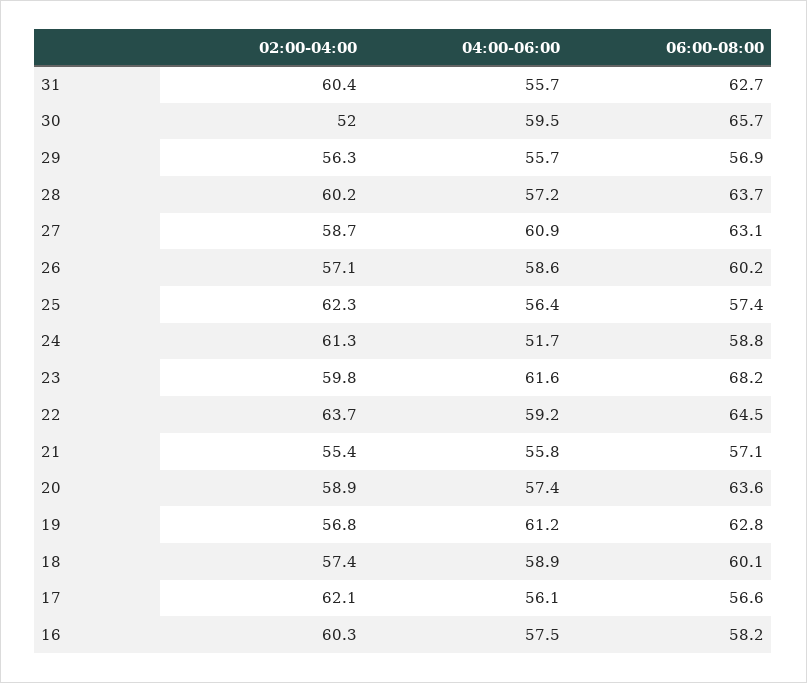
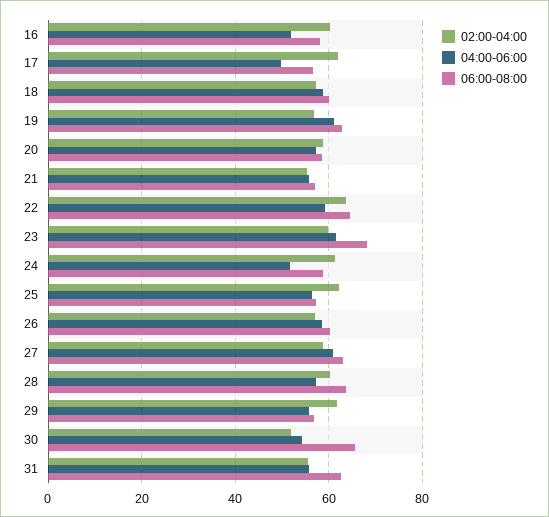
  {
    "02:00-04:00": {
-     "31": 60.4,
+     "31": 56,
      "30": 52,
-     "29": 56.3,
+     "29": 62,
      "28": 60.2,
      "27": 58.7,
      "26": 57.1,
      "25": 62.3,
      "24": 61.3,
      "23": 59.8,
      "22": 63.7,
      "21": 55.4,
      "20": 58.9,
      "19": 56.8,
      "18": 57.4,
      "17": 62.1,
      "16": 60.3
    },
    "04:00-06:00": {
      "31": 55.7,
-     "30": 59.5,
+     "30": 54,
      "29": 55.7,
      "28": 57.2,
      "27": 60.9,
      "26": 58.6,
      "25": 56.4,
      "24": 51.7,
      "23": 61.6,
      "22": 59.2,
      "21": 55.8,
      "20": 57.4,
      "19": 61.2,
      "18": 58.9,
-     "17": 56.1,
+     "17": 50,
-     "16": 57.5
+     "16": 52
    },
    "06:00-08:00": {
      "31": 62.7,
      "30": 65.7,
      "29": 56.9,
      "28": 63.7,
      "27": 63.1,
      "26": 60.2,
      "25": 57.4,
      "24": 58.8,
      "23": 68.2,
      "22": 64.5,
      "21": 57.1,
-     "20": 63.6,
+     "20": 58,
      "19": 62.8,
      "18": 60.1,
      "17": 56.6,
      "16": 58.2
    }
  }

